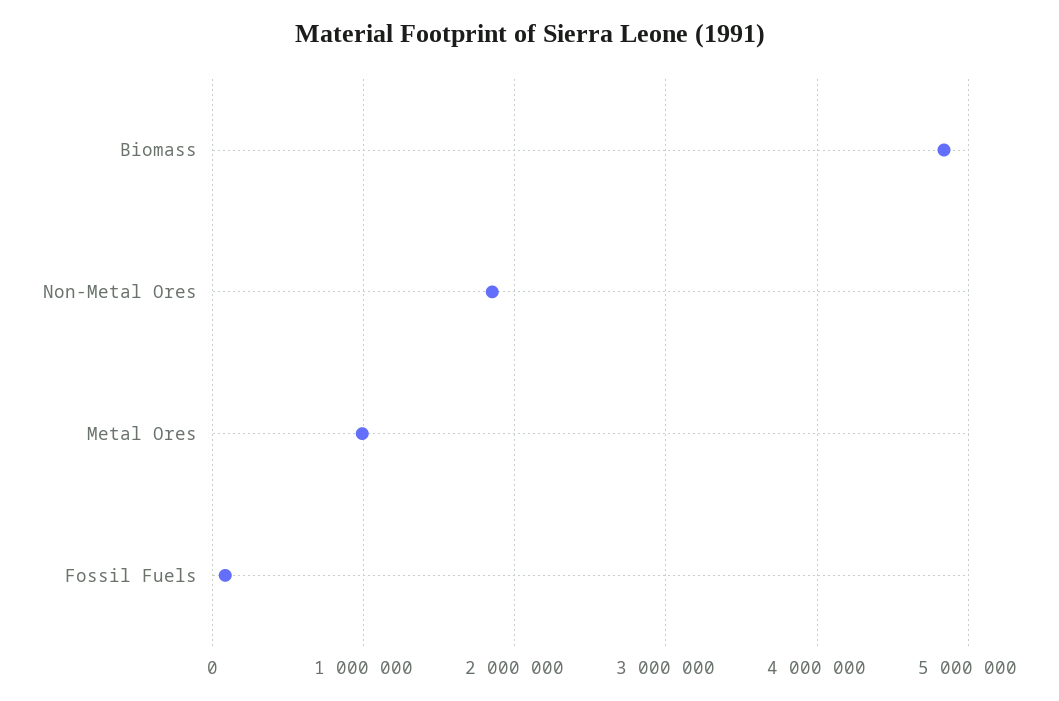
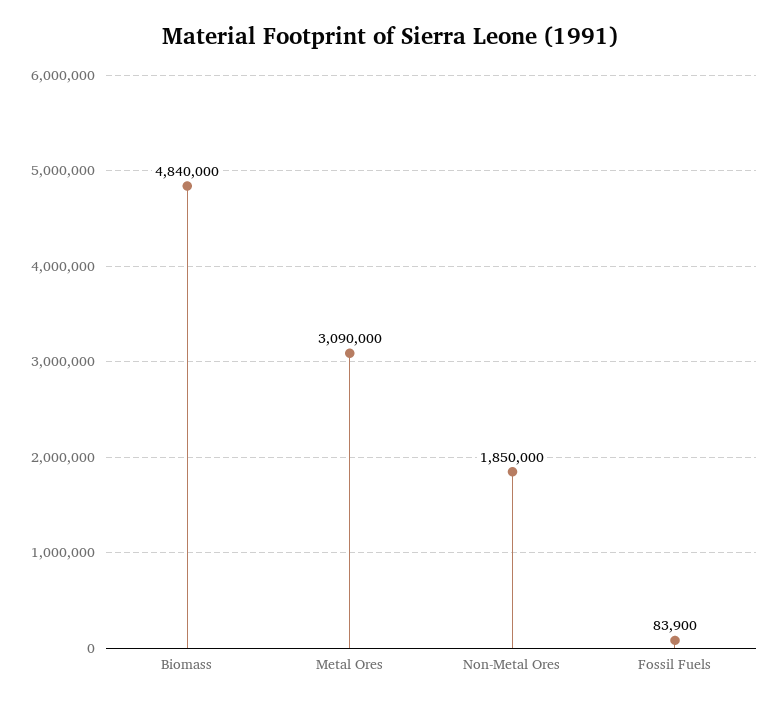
  {
    "Biomass": 4840000,
    "Non-Metal Ores": 1850000,
-   "Metal Ores": 1000000,
+   "Metal Ores": 3090000,
    "Fossil Fuels": 83900
  }

